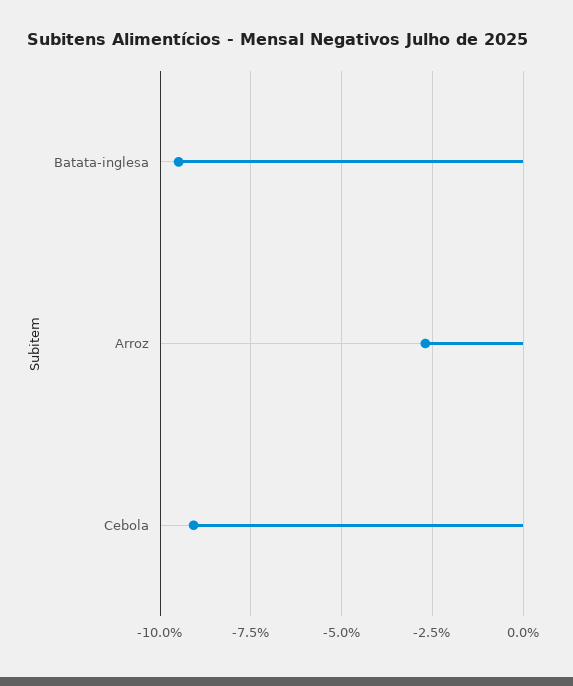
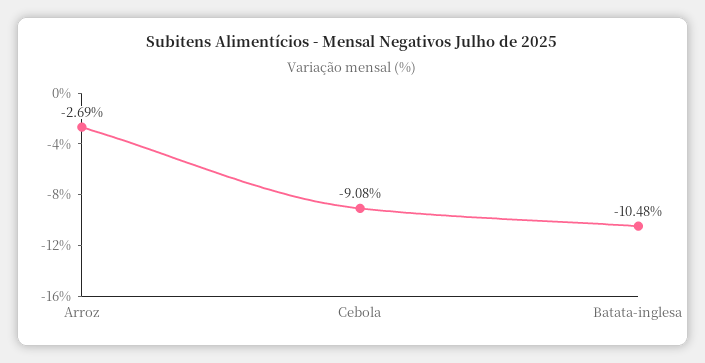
  {
-   "Batata-inglesa": -9.5,
+   "Batata-inglesa": -10.48,
    "Arroz": -2.69,
    "Cebola": -9.08
  }

